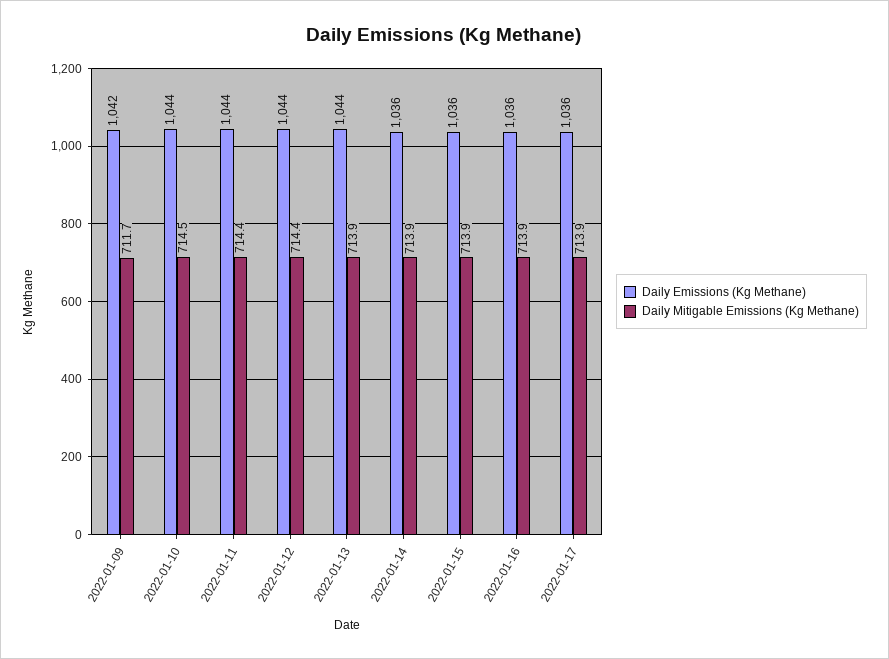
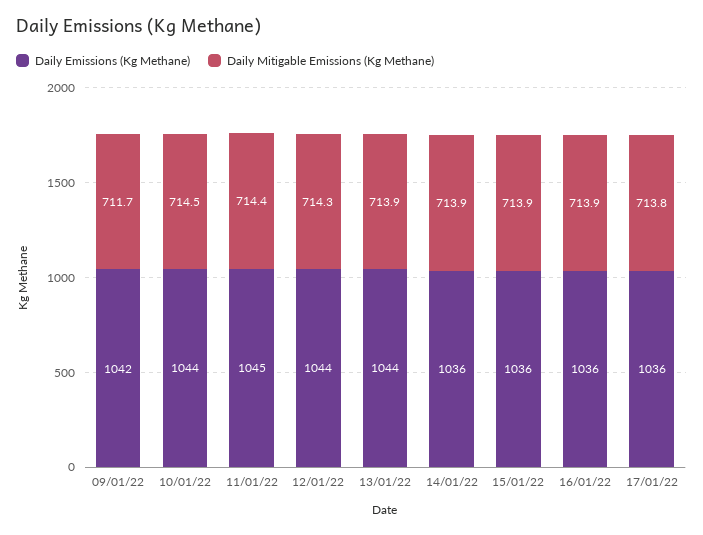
  {
    "Daily Emissions (Kg Methane)": {
      "2022-01-09": 1042,
      "2022-01-10": 1044,
-     "2022-01-11": 1044,
+     "2022-01-11": 1045,
      "2022-01-12": 1044,
      "2022-01-13": 1044,
      "2022-01-14": 1036,
      "2022-01-15": 1036,
      "2022-01-16": 1036,
      "2022-01-17": 1036
    },
    "Daily Mitigable Emissions (Kg Methane)": {
      "2022-01-09": 711.7,
      "2022-01-10": 714.5,
      "2022-01-11": 714.4,
-     "2022-01-12": 714.4,
+     "2022-01-12": 714.3,
      "2022-01-13": 713.9,
      "2022-01-14": 713.9,
      "2022-01-15": 713.9,
      "2022-01-16": 713.9,
-     "2022-01-17": 713.9
+     "2022-01-17": 713.8
    }
  }

